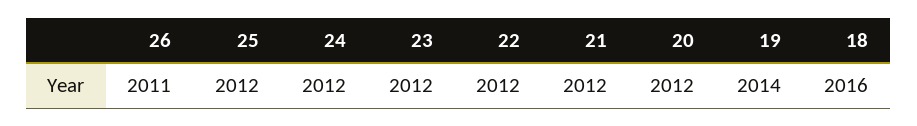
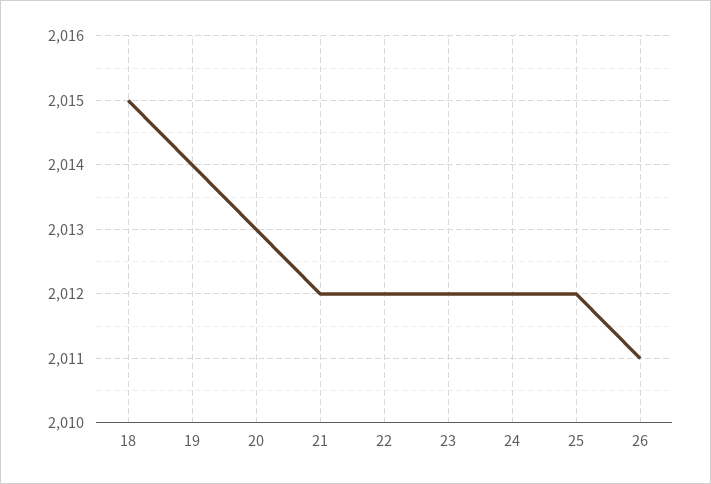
  {
    "26": 2011,
    "25": 2012,
    "24": 2012,
    "23": 2012,
    "22": 2012,
    "21": 2012,
-   "20": 2012,
+   "20": 2013,
    "19": 2014,
-   "18": 2016
+   "18": 2015
  }

